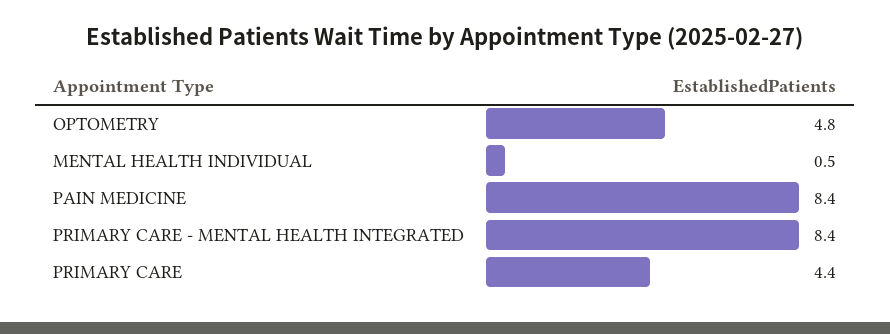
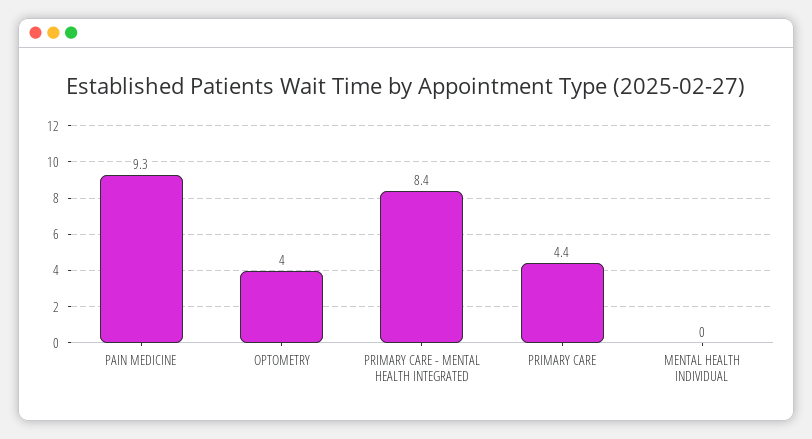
  {
-   "OPTOMETRY": 4.8,
+   "OPTOMETRY": 4,
-   "MENTAL HEALTH INDIVIDUAL": 0.5,
+   "MENTAL HEALTH INDIVIDUAL": 0,
-   "PAIN MEDICINE": 8.4,
+   "PAIN MEDICINE": 9.3,
    "PRIMARY CARE - MENTAL HEALTH INTEGRATED": 8.4,
    "PRIMARY CARE": 4.4
  }

